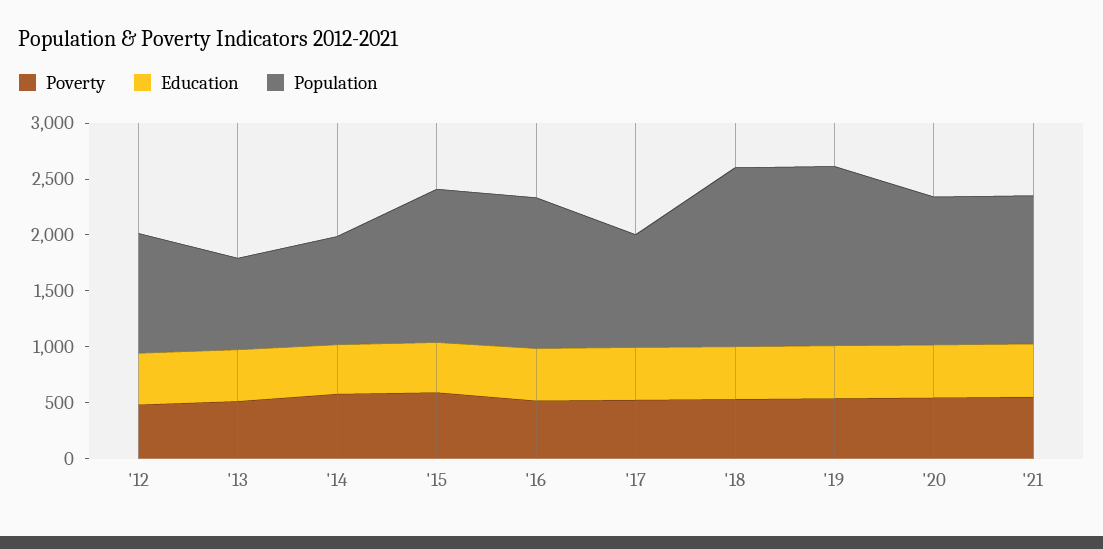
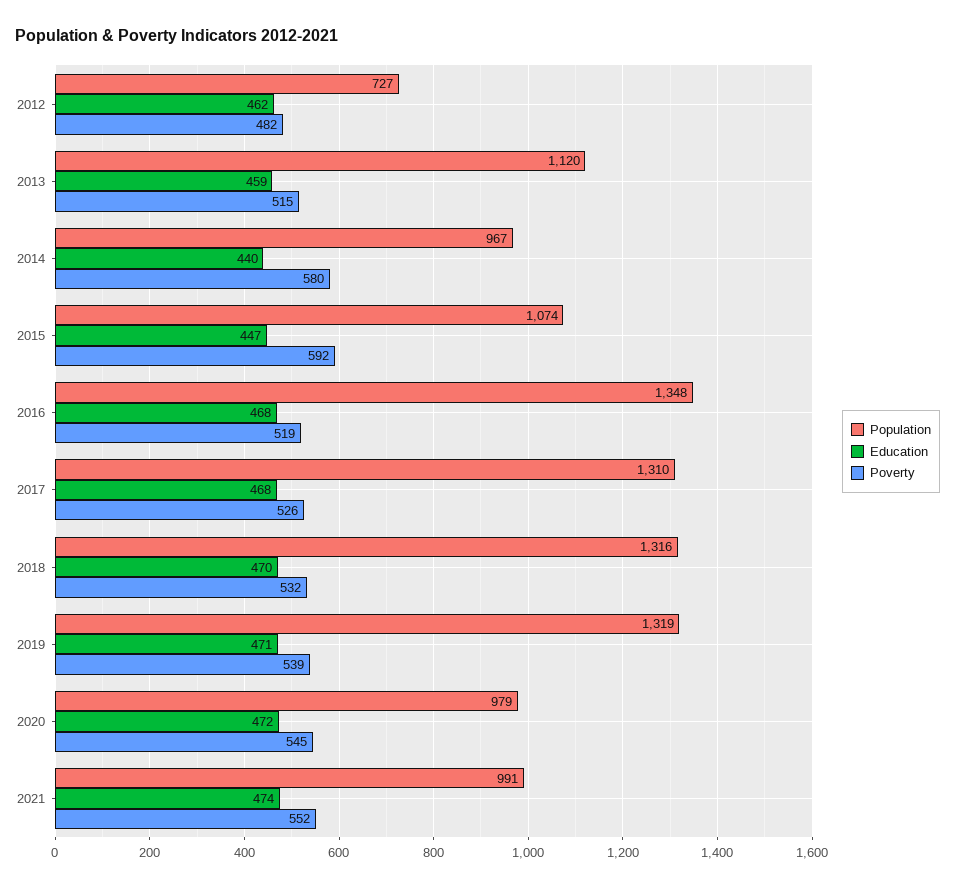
  {
    "Poverty": {
      "'12": 482,
      "'13": 515,
      "'14": 580,
      "'15": 592,
      "'16": 519,
      "'17": 526,
      "'18": 532,
      "'19": 539,
      "'20": 545,
      "'21": 552
    },
    "Education": {
      "'12": 462,
      "'13": 459,
      "'14": 440,
      "'15": 447,
      "'16": 468,
      "'17": 468,
      "'18": 470,
      "'19": 471,
      "'20": 472,
      "'21": 474
    },
    "Population": {
-     "'12": 1100,
+     "'12": 727,
-     "'13": 800,
+     "'13": 1120,
      "'14": 967,
-     "'15": 1400,
+     "'15": 1074,
      "'16": 1348,
-     "'17": 1000,
+     "'17": 1310,
-     "'18": 1600,
+     "'18": 1316,
-     "'19": 1600,
+     "'19": 1319,
-     "'20": 1300,
+     "'20": 979,
-     "'21": 1300
+     "'21": 991
    }
  }

